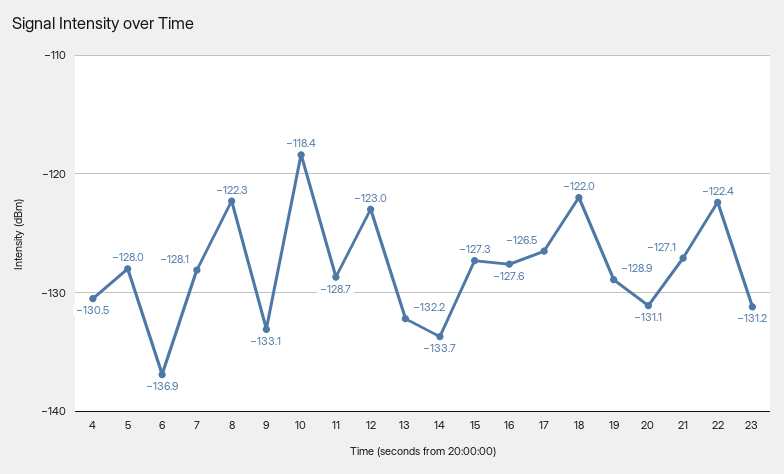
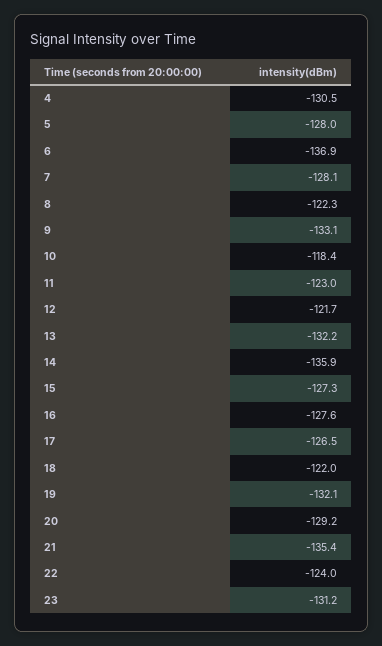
  {
    "4": -130.5,
    "5": -128,
    "6": -136.9,
    "7": -128.1,
    "8": -122.3,
    "9": -133.1,
    "10": -118.4,
-   "11": -128.7,
+   "11": -123,
-   "12": -123,
+   "12": -121.7,
    "13": -132.2,
-   "14": -133.7,
+   "14": -135.9,
    "15": -127.3,
    "16": -127.6,
    "17": -126.5,
    "18": -122,
-   "19": -128.9,
+   "19": -132.1,
-   "20": -131.1,
+   "20": -129.2,
-   "21": -127.1,
+   "21": -135.4,
-   "22": -122.4,
+   "22": -124,
    "23": -131.2
  }

